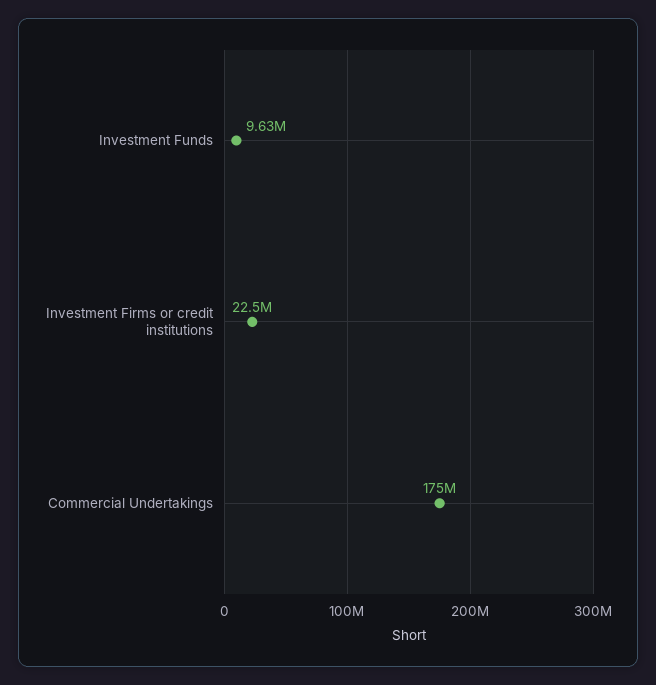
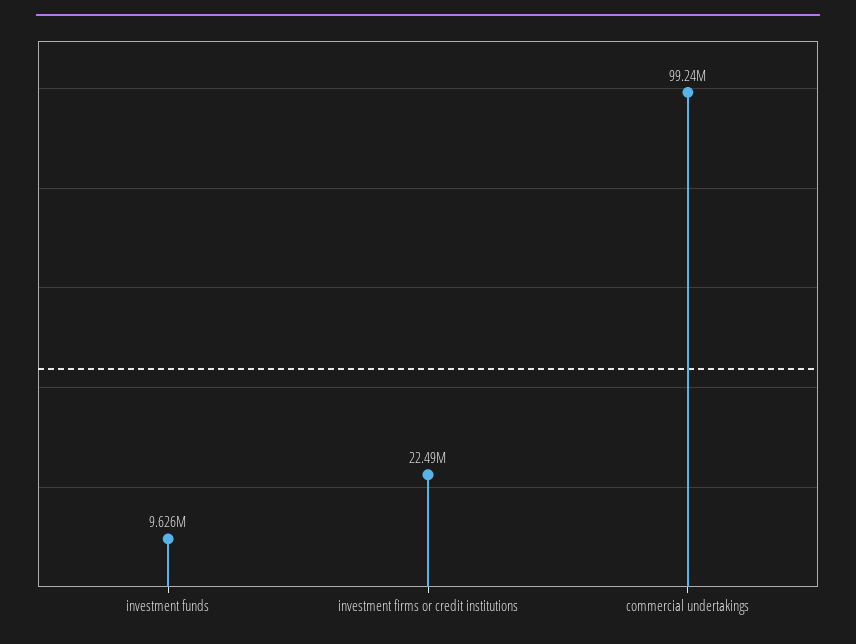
  {
    "Investment Funds": 9626000,
    "Investment Firms or credit institutions": 22490000,
-   "Commercial Undertakings": 175000000
+   "Commercial Undertakings": 99240000
  }

